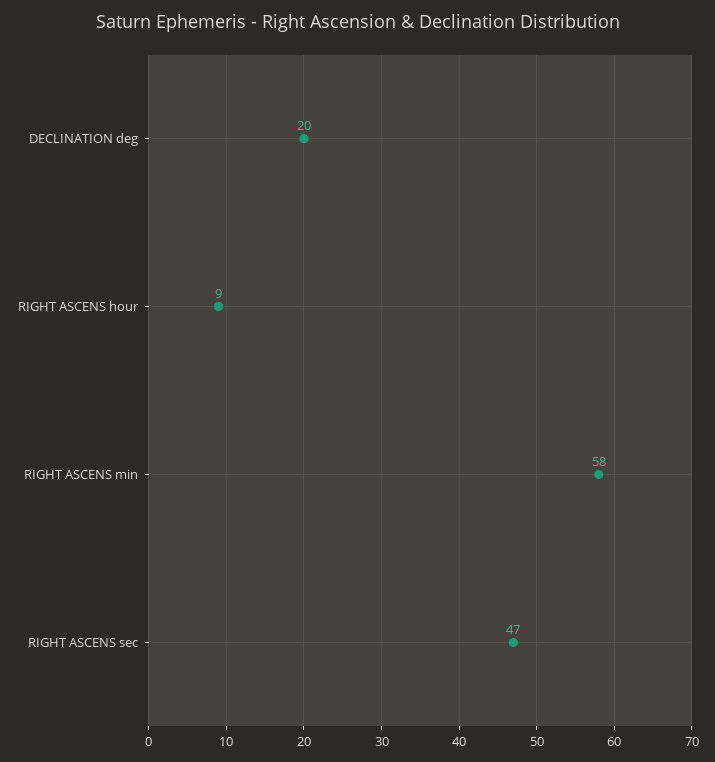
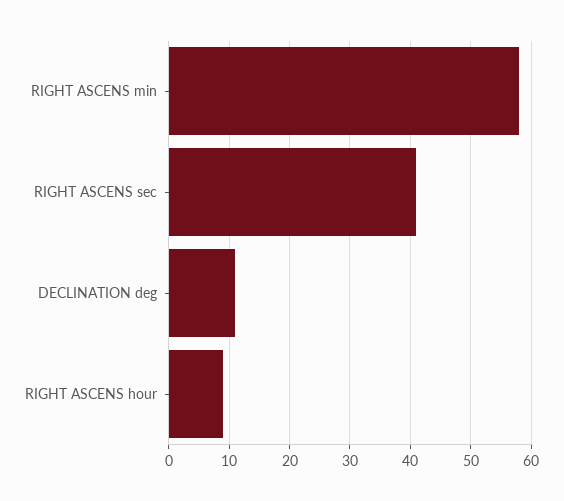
  {
-   "DECLINATION deg": 20,
+   "DECLINATION deg": 11,
    "RIGHT ASCENS hour": 9,
    "RIGHT ASCENS min": 58,
-   "RIGHT ASCENS sec": 47
+   "RIGHT ASCENS sec": 41
  }

